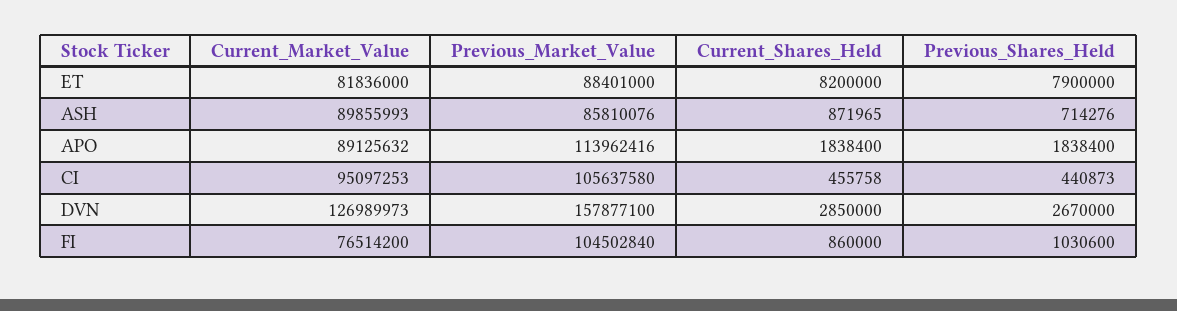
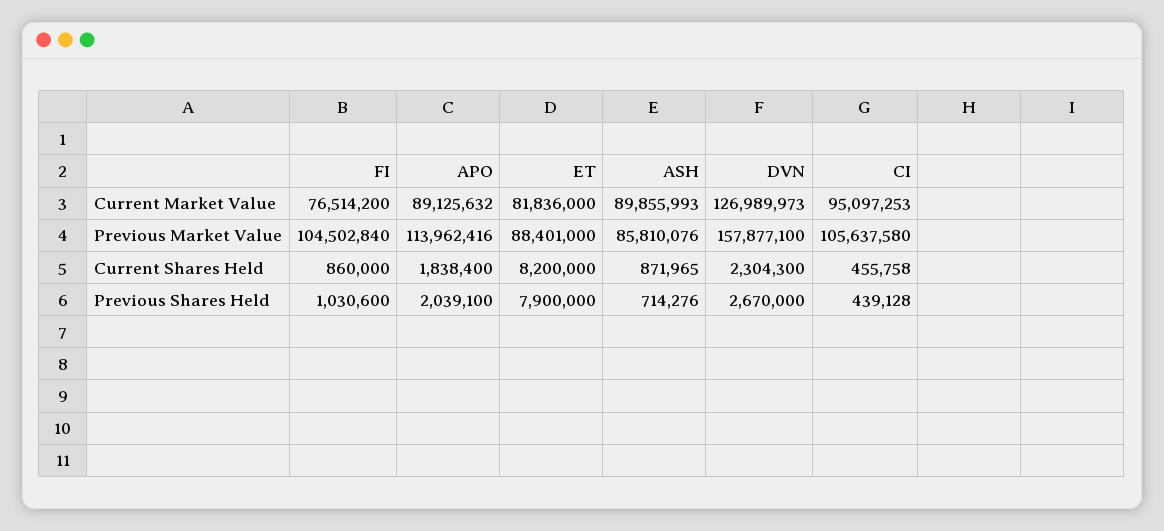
  {
    "Current_Market_Value": {
      "ET": 81836000,
      "ASH": 89855993,
      "APO": 89125632,
      "CI": 95097253,
      "DVN": 126989973,
      "FI": 76514200
    },
    "Previous_Market_Value": {
      "ET": 88401000,
      "ASH": 85810076,
      "APO": 113962416,
      "CI": 105637580,
      "DVN": 157877100,
      "FI": 104502840
    },
    "Current_Shares_Held": {
      "ET": 8200000,
      "ASH": 871965,
      "APO": 1838400,
      "CI": 455758,
-     "DVN": 2850000,
+     "DVN": 2304300,
      "FI": 860000
    },
    "Previous_Shares_Held": {
      "ET": 7900000,
      "ASH": 714276,
-     "APO": 1838400,
+     "APO": 2039100,
-     "CI": 440873,
+     "CI": 439128,
      "DVN": 2670000,
      "FI": 1030600
    }
  }

